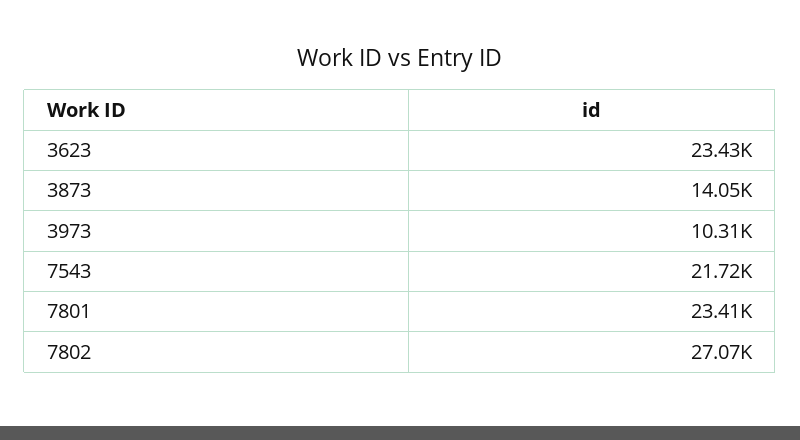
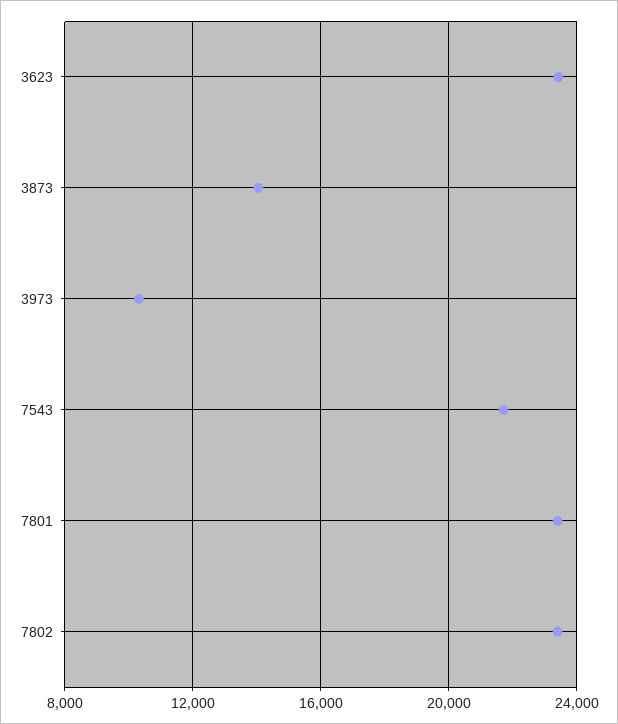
  {
    "3623": 23430,
    "3873": 14050,
    "3973": 10310,
    "7543": 21720,
    "7801": 23410,
-   "7802": 27070
+   "7802": 23500
  }

